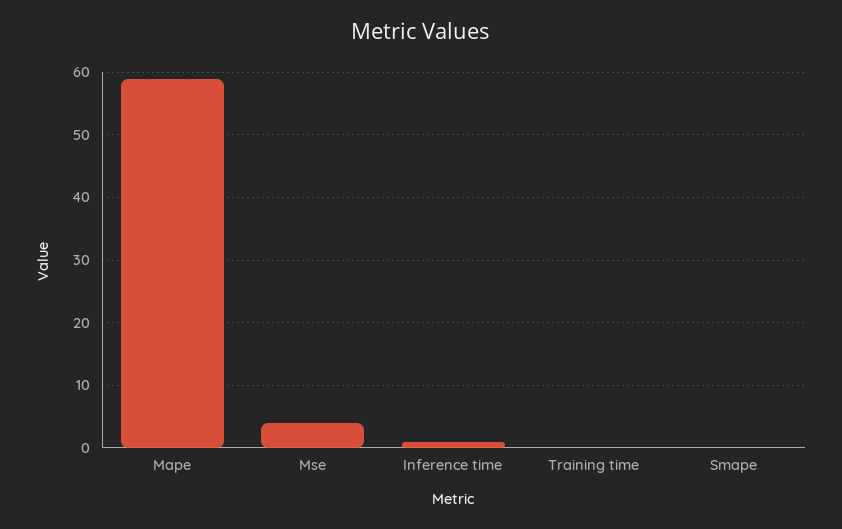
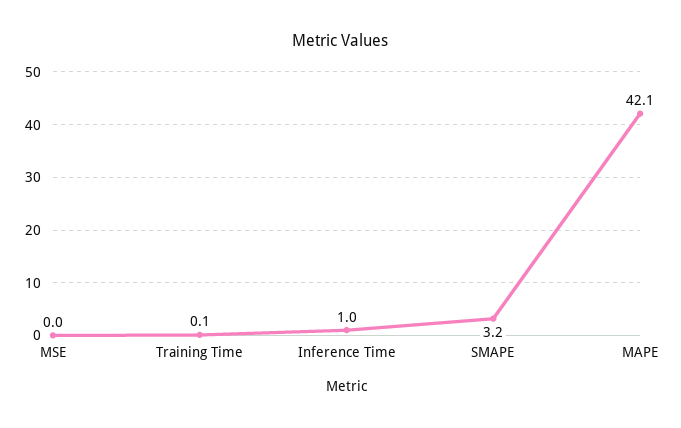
  {
-   "Mape": 59,
+   "Mape": 42.1,
-   "Mse": 4,
+   "Mse": 0,
    "Inference time": 1,
    "Training time": 0.1,
-   "Smape": 0
+   "Smape": 3.2
  }

